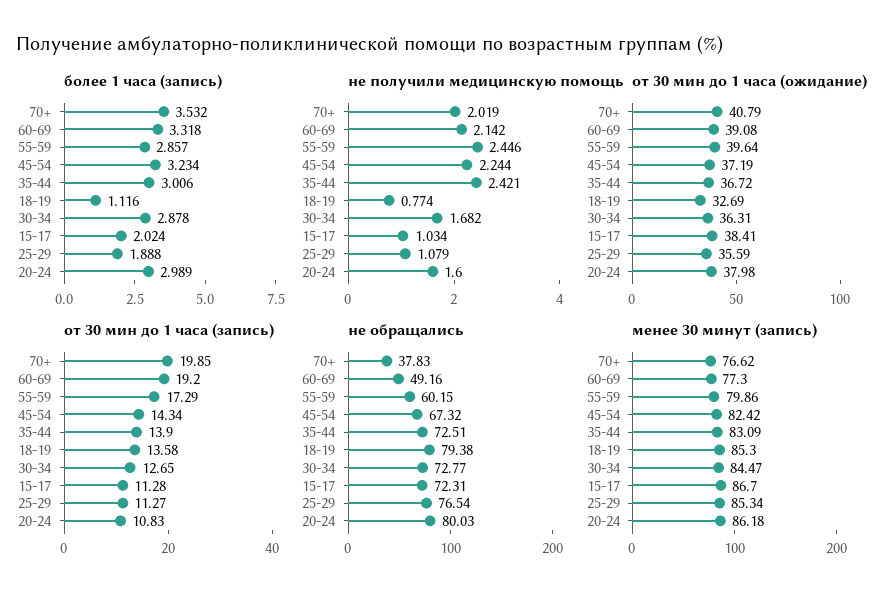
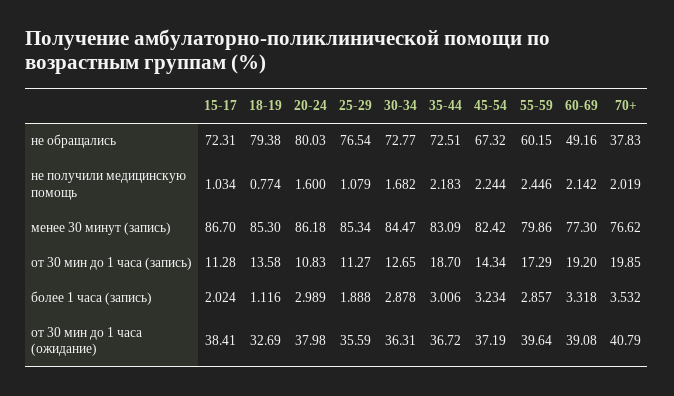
  {
    "более 1 часа (запись)": {
      "70+": 3.532,
      "60-69": 3.318,
      "55-59": 2.857,
      "45-54": 3.234,
      "35-44": 3.006,
      "18-19": 1.116,
      "30-34": 2.878,
      "15-17": 2.024,
      "25-29": 1.888,
      "20-24": 2.989
    },
    "не получили медицинскую помощь": {
      "70+": 2.019,
      "60-69": 2.142,
      "55-59": 2.446,
      "45-54": 2.244,
-     "35-44": 2.421,
+     "35-44": 2.183,
      "18-19": 0.774,
      "30-34": 1.682,
      "15-17": 1.034,
      "25-29": 1.079,
      "20-24": 1.6
    },
    "от 30 мин до 1 часа (ожидание)": {
      "70+": 40.79,
      "60-69": 39.08,
      "55-59": 39.64,
      "45-54": 37.19,
      "35-44": 36.72,
      "18-19": 32.69,
      "30-34": 36.31,
      "15-17": 38.41,
      "25-29": 35.59,
      "20-24": 37.98
    },
    "от 30 мин до 1 часа (запись)": {
      "70+": 19.85,
      "60-69": 19.2,
      "55-59": 17.29,
      "45-54": 14.34,
-     "35-44": 13.9,
+     "35-44": 18.7,
      "18-19": 13.58,
      "30-34": 12.65,
      "15-17": 11.28,
      "25-29": 11.27,
      "20-24": 10.83
    },
    "не обращались": {
      "70+": 37.83,
      "60-69": 49.16,
      "55-59": 60.15,
      "45-54": 67.32,
      "35-44": 72.51,
      "18-19": 79.38,
      "30-34": 72.77,
      "15-17": 72.31,
      "25-29": 76.54,
      "20-24": 80.03
    },
    "менее 30 минут (запись)": {
      "70+": 76.62,
      "60-69": 77.3,
      "55-59": 79.86,
      "45-54": 82.42,
      "35-44": 83.09,
      "18-19": 85.3,
      "30-34": 84.47,
      "15-17": 86.7,
      "25-29": 85.34,
      "20-24": 86.18
    }
  }

